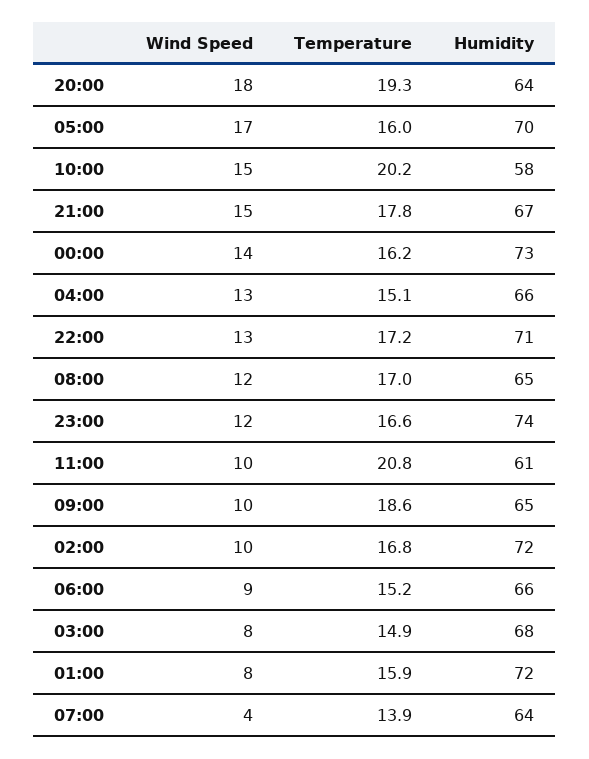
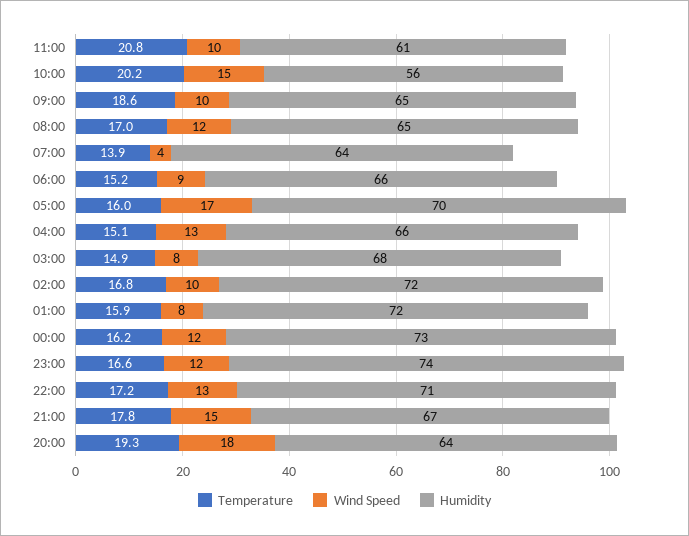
  {
    "Wind Speed": {
      "20:00": 18,
      "05:00": 17,
      "10:00": 15,
      "21:00": 15,
-     "00:00": 14,
+     "00:00": 12,
      "04:00": 13,
      "22:00": 13,
      "08:00": 12,
      "23:00": 12,
      "11:00": 10,
      "09:00": 10,
      "02:00": 10,
      "06:00": 9,
      "03:00": 8,
      "01:00": 8,
      "07:00": 4
    },
    "Temperature": {
      "20:00": 19.3,
      "05:00": 16,
      "10:00": 20.2,
      "21:00": 17.8,
      "00:00": 16.2,
      "04:00": 15.1,
      "22:00": 17.2,
      "08:00": 17,
      "23:00": 16.6,
      "11:00": 20.8,
      "09:00": 18.6,
      "02:00": 16.8,
      "06:00": 15.2,
      "03:00": 14.9,
      "01:00": 15.9,
      "07:00": 13.9
    },
    "Humidity": {
      "20:00": 64,
      "05:00": 70,
-     "10:00": 58,
+     "10:00": 56,
      "21:00": 67,
      "00:00": 73,
      "04:00": 66,
      "22:00": 71,
      "08:00": 65,
      "23:00": 74,
      "11:00": 61,
      "09:00": 65,
      "02:00": 72,
      "06:00": 66,
      "03:00": 68,
      "01:00": 72,
      "07:00": 64
    }
  }

